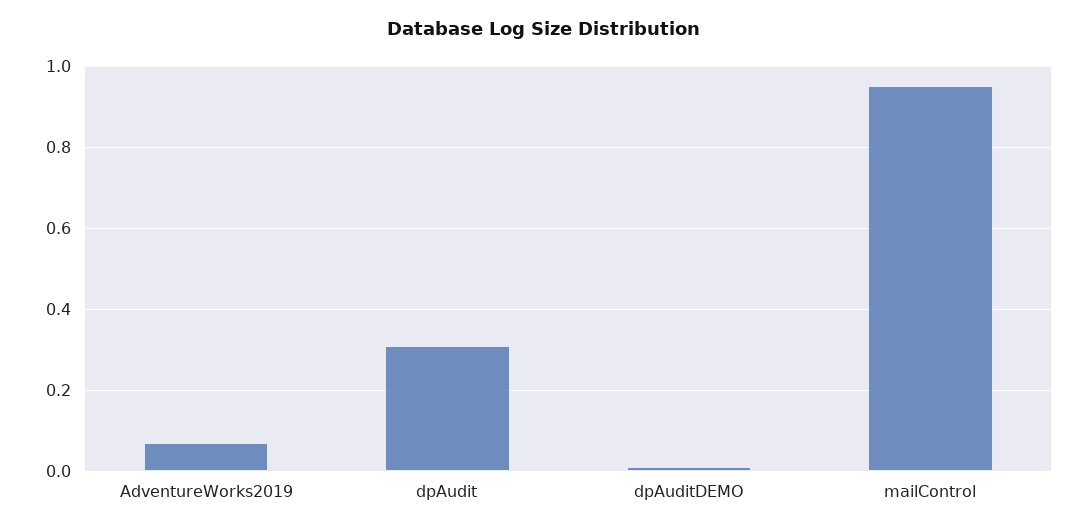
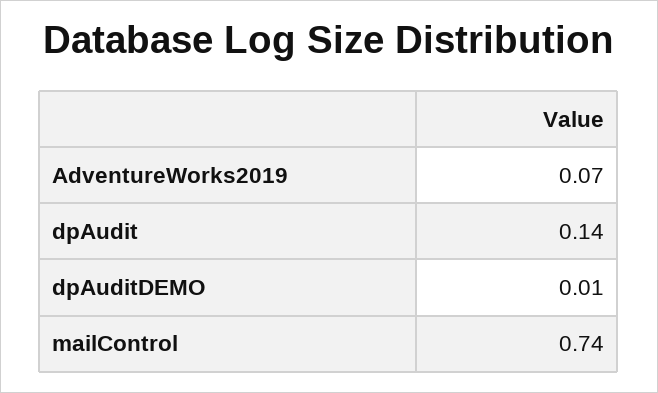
  {
    "AdventureWorks2019": 0.07,
-   "dpAudit": 0.3,
+   "dpAudit": 0.14,
    "dpAuditDEMO": 0.01,
-   "mailControl": 0.95
+   "mailControl": 0.74
  }

